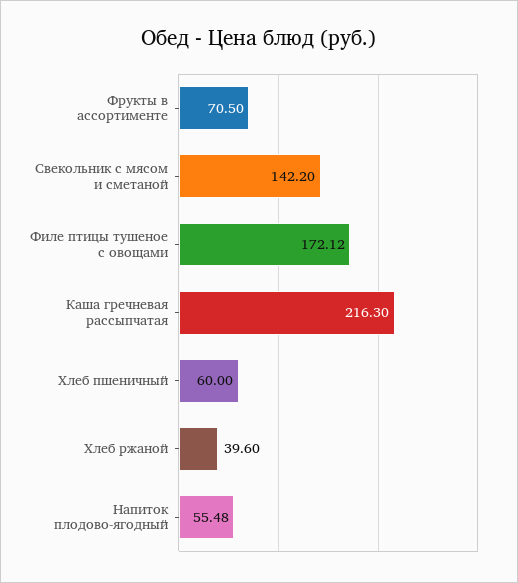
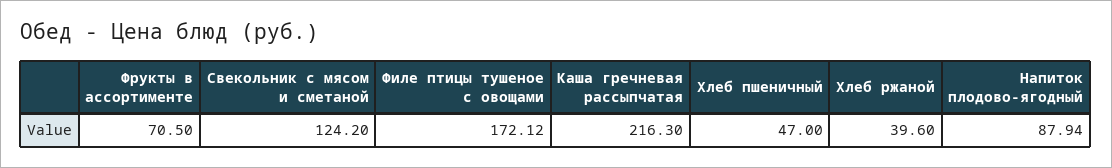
  {
    "Фрукты в ассортименте": 70.5,
-   "Свекольник с мясом и сметаной": 142.2,
+   "Свекольник с мясом и сметаной": 124.2,
    "Филе птицы тушеное с овощами": 172.12,
    "Каша гречневая рассыпчатая": 216.3,
-   "Хлеб пшеничный": 60,
+   "Хлеб пшеничный": 47,
    "Хлеб ржаной": 39.6,
-   "Напиток плодово-ягодный": 55.48
+   "Напиток плодово-ягодный": 87.94
  }

